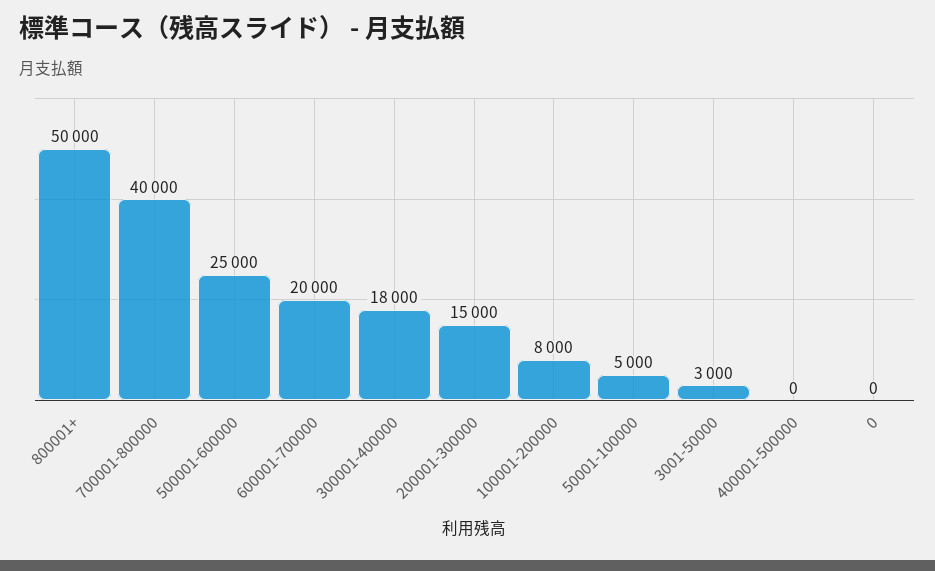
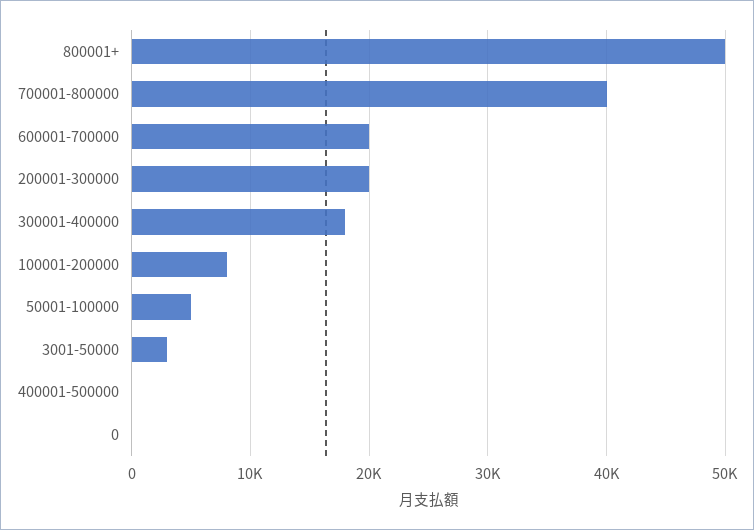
  {
    "800001+": 50000,
    "700001-800000": 40000,
-   "500001-600000": 25000,
    "600001-700000": 20000,
    "300001-400000": 18000,
-   "200001-300000": 15000,
+   "200001-300000": 20000,
    "100001-200000": 8000,
    "50001-100000": 5000,
    "3001-50000": 3000,
    "400001-500000": 0,
    "0": 0
  }

